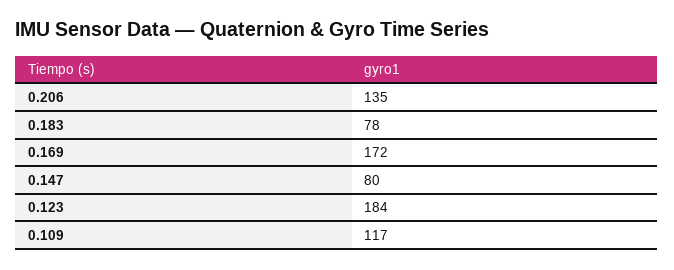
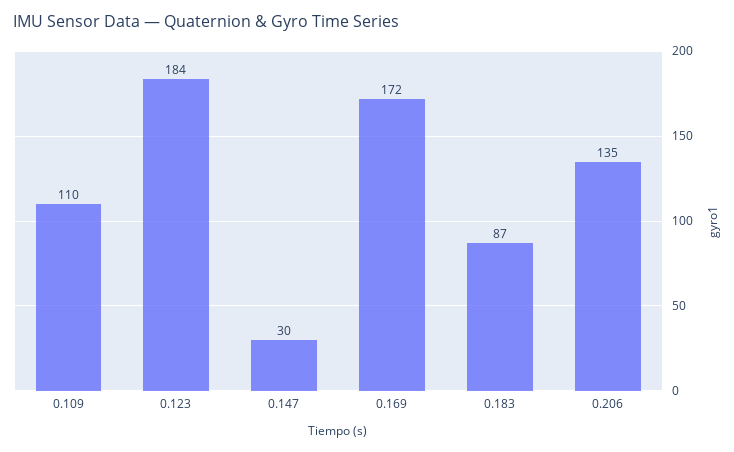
  {
    "0.206": 135,
-   "0.183": 78,
+   "0.183": 87,
    "0.169": 172,
-   "0.147": 80,
+   "0.147": 30,
    "0.123": 184,
-   "0.109": 117
+   "0.109": 110
  }

